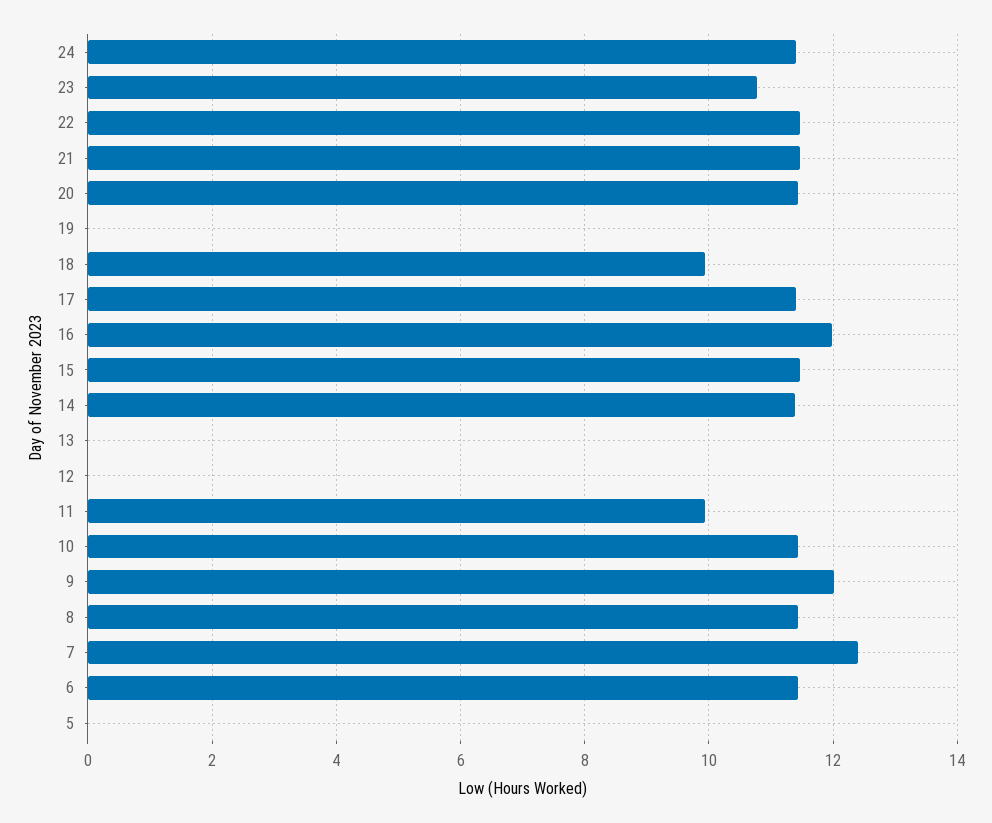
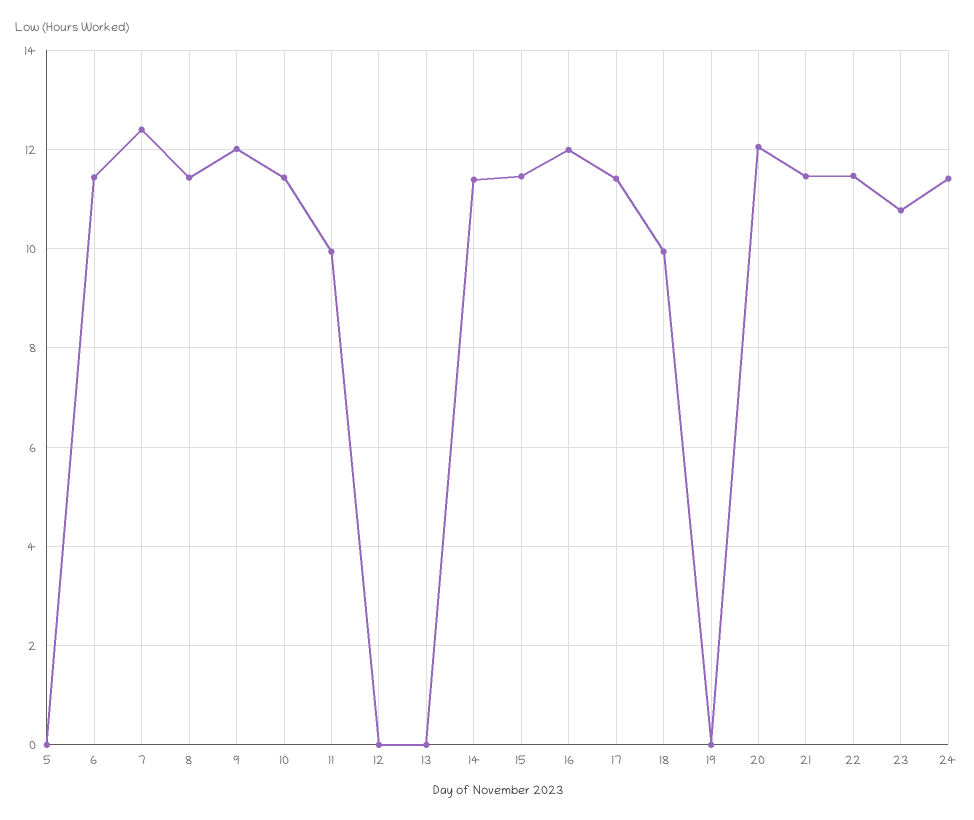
  {
    "24": 11.4,
    "23": 10.8,
    "22": 11.4,
    "21": 11.4,
-   "20": 11.4,
+   "20": 12,
    "19": 0,
    "18": 10,
    "17": 11.4,
    "16": 12,
    "15": 11.4,
    "14": 11.4,
    "13": 0,
    "12": 0,
    "11": 10,
    "10": 11.4,
    "9": 12,
    "8": 11.4,
    "7": 12.4,
    "6": 11.4,
    "5": 0
  }

